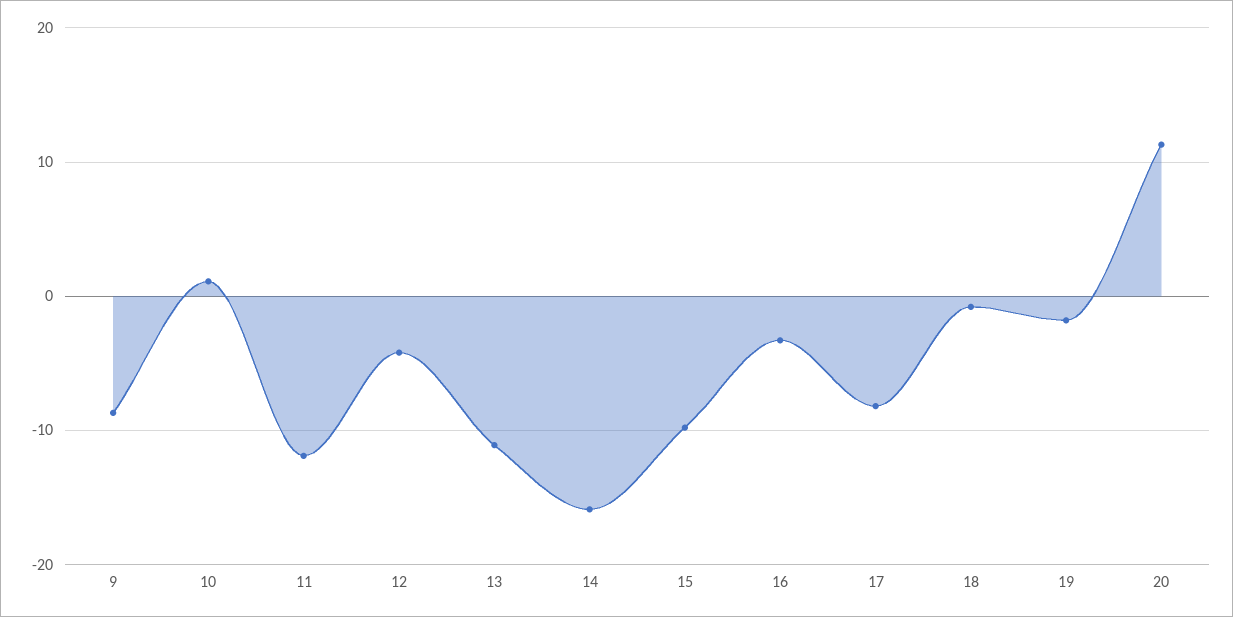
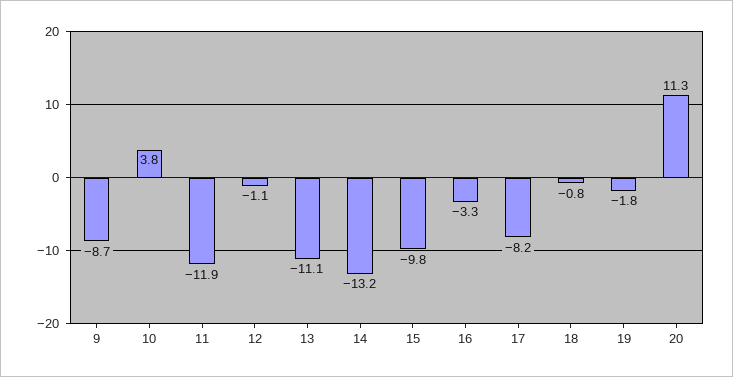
  {
    "9": -8.7,
-   "10": 1,
+   "10": 3.8,
    "11": -11.9,
-   "12": -4,
+   "12": -1.1,
    "13": -11.1,
-   "14": -16,
+   "14": -13.2,
    "15": -9.8,
    "16": -3.3,
    "17": -8.2,
    "18": -0.8,
    "19": -1.8,
    "20": 11.3
  }

